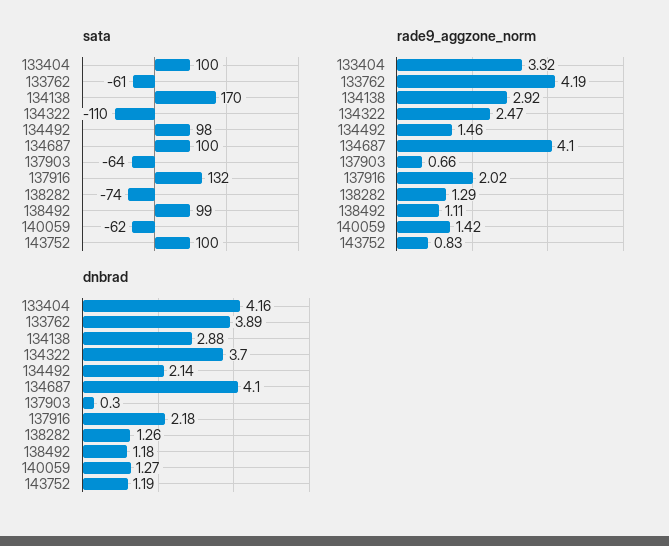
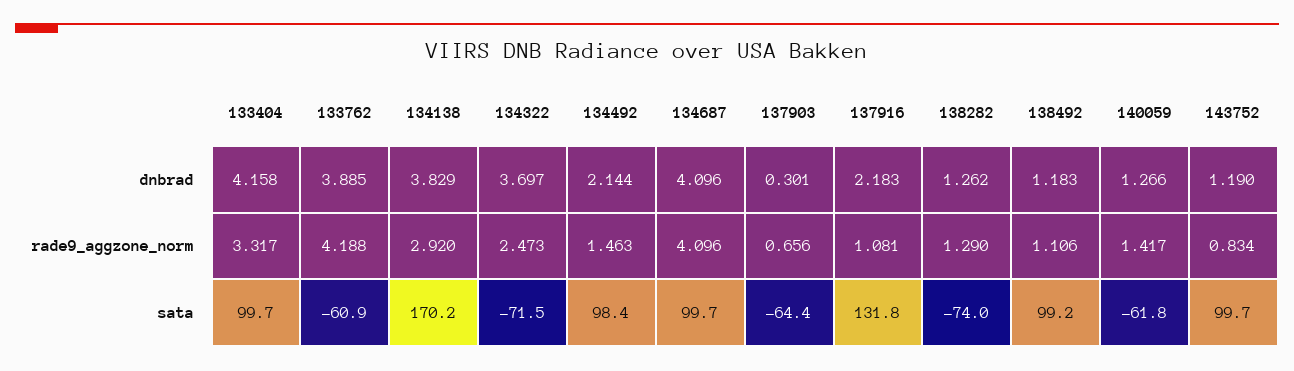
  {
    "sata": {
      "133404": 99.7,
      "133762": -60.9,
      "134138": 170.2,
-     "134322": -110,
+     "134322": -71.5,
      "134492": 98.4,
      "134687": 99.7,
      "137903": -64.4,
      "137916": 131.8,
      "138282": -74,
      "138492": 99.2,
      "140059": -61.8,
      "143752": 99.7
    },
    "rade9_aggzone_norm": {
      "133404": 3.317,
      "133762": 4.188,
      "134138": 2.92,
      "134322": 2.473,
      "134492": 1.463,
      "134687": 4.096,
      "137903": 0.656,
-     "137916": 2.02,
+     "137916": 1.081,
      "138282": 1.29,
      "138492": 1.106,
      "140059": 1.417,
      "143752": 0.834
    },
    "dnbrad": {
      "133404": 4.158,
      "133762": 3.885,
-     "134138": 2.88,
+     "134138": 3.829,
      "134322": 3.697,
      "134492": 2.144,
      "134687": 4.096,
      "137903": 0.301,
      "137916": 2.183,
      "138282": 1.262,
      "138492": 1.183,
      "140059": 1.266,
      "143752": 1.19
    }
  }

